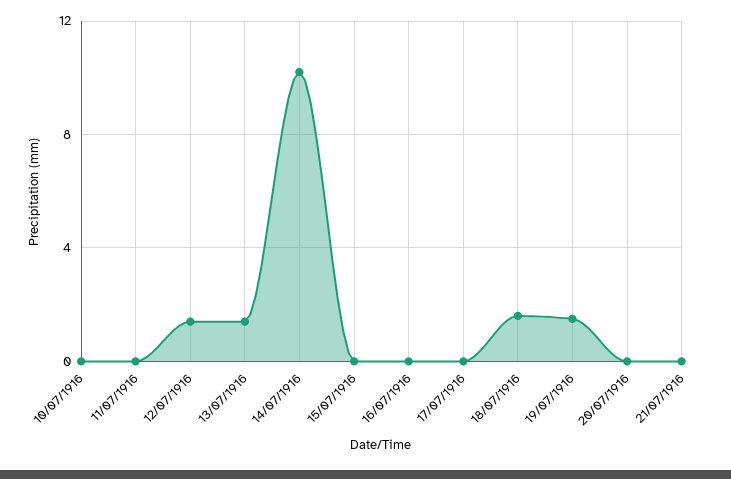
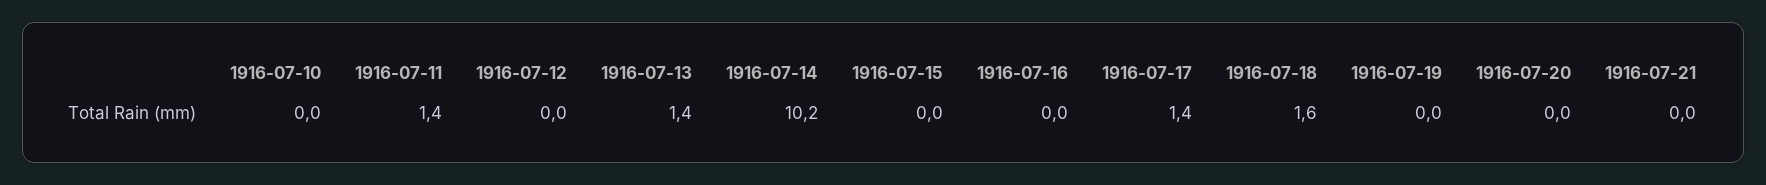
  {
    "10/07/1916": 0,
-   "11/07/1916": 0,
+   "11/07/1916": 1.4,
-   "12/07/1916": 1.5,
+   "12/07/1916": 0,
    "13/07/1916": 1.4,
    "14/07/1916": 10.2,
    "15/07/1916": 0,
    "16/07/1916": 0,
-   "17/07/1916": 0,
+   "17/07/1916": 1.4,
    "18/07/1916": 1.6,
-   "19/07/1916": 1.5,
+   "19/07/1916": 0,
    "20/07/1916": 0,
    "21/07/1916": 0
  }

